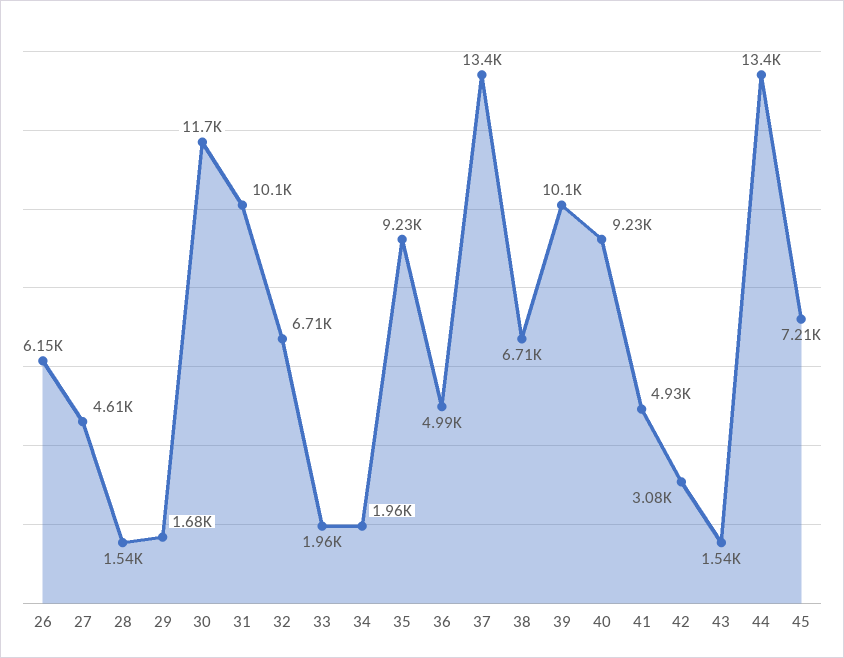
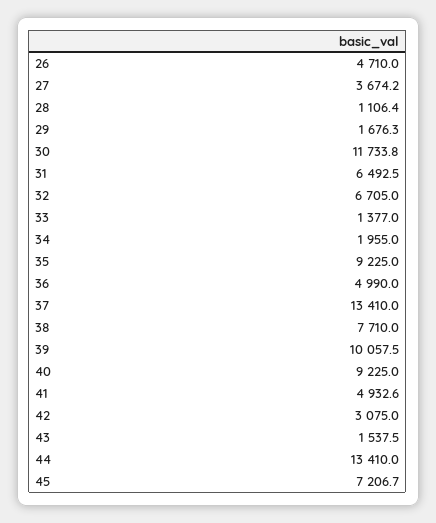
  {
-   "26": 6150,
+   "26": 4710,
-   "27": 4610,
+   "27": 3674.2,
-   "28": 1540,
+   "28": 1106.4,
    "29": 1676.3,
    "30": 11733.8,
-   "31": 10100,
+   "31": 6492.5,
    "32": 6705,
-   "33": 1960,
+   "33": 1377,
    "34": 1955,
    "35": 9225,
    "36": 4990,
    "37": 13410,
-   "38": 6710,
+   "38": 7710,
    "39": 10057.5,
    "40": 9225,
    "41": 4932.6,
    "42": 3075,
    "43": 1537.5,
    "44": 13410,
    "45": 7206.7
  }

